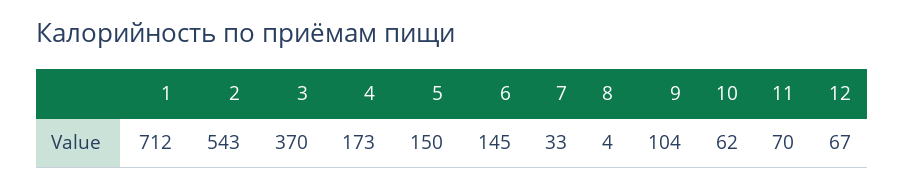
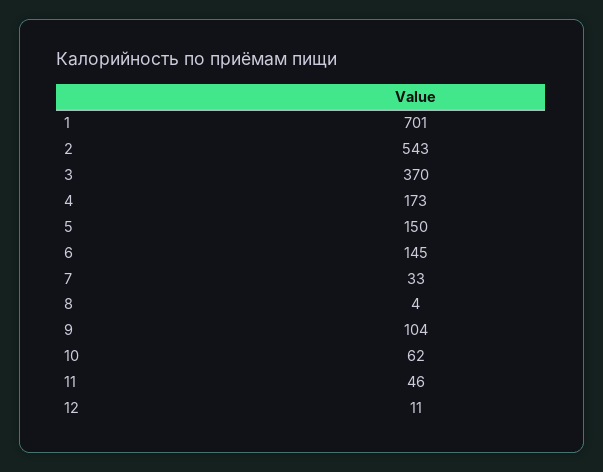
  {
-   "1": 712,
+   "1": 701,
    "2": 543,
    "3": 370,
    "4": 173,
    "5": 150,
    "6": 145,
    "7": 33,
    "8": 4,
    "9": 104,
    "10": 62,
-   "11": 70,
+   "11": 46,
-   "12": 67
+   "12": 11
  }

